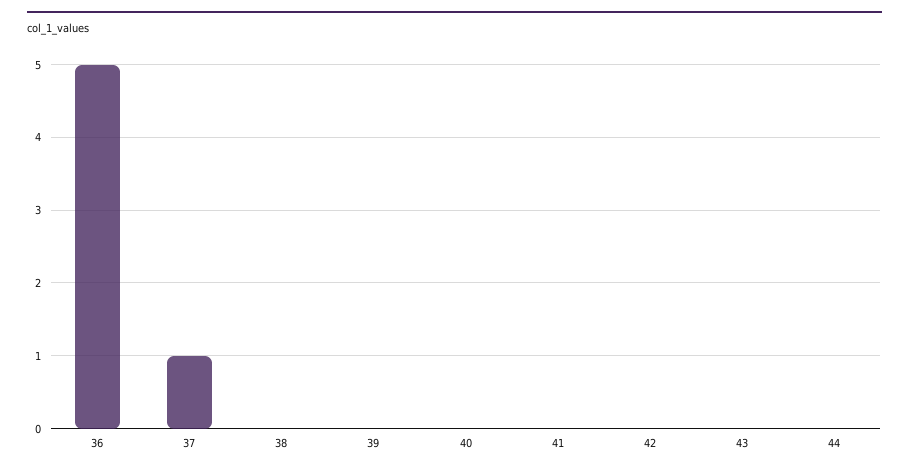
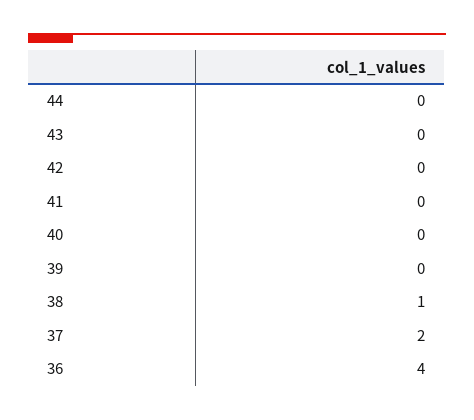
  {
-   "36": 5,
+   "36": 4,
-   "37": 1,
+   "37": 2,
-   "38": 0,
+   "38": 1,
    "39": 0,
    "40": 0,
    "41": 0,
    "42": 0,
    "43": 0,
    "44": 0
  }

